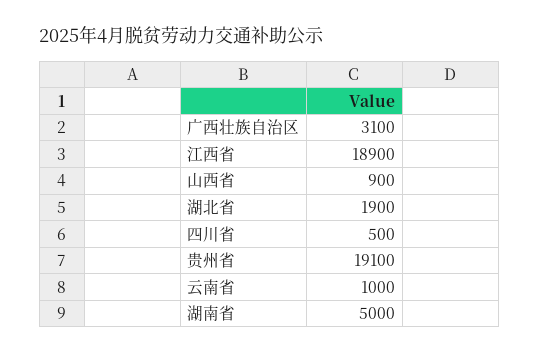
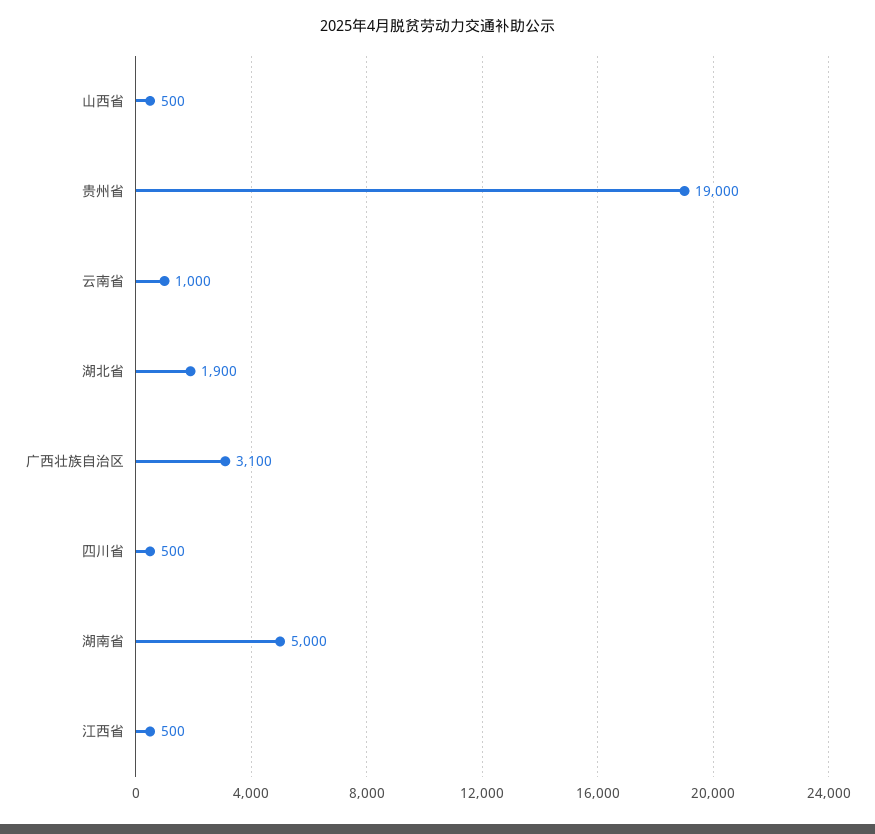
  {
    "广西壮族自治区": 3100,
-   "江西省": 18900,
+   "江西省": 500,
-   "山西省": 900,
+   "山西省": 500,
    "湖北省": 1900,
    "四川省": 500,
-   "贵州省": 19100,
+   "贵州省": 19000,
    "云南省": 1000,
    "湖南省": 5000
  }

